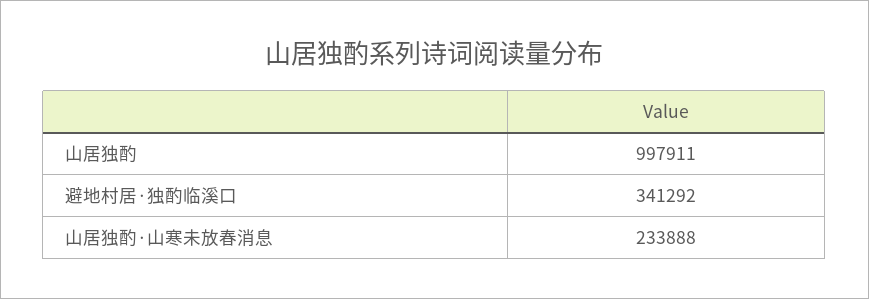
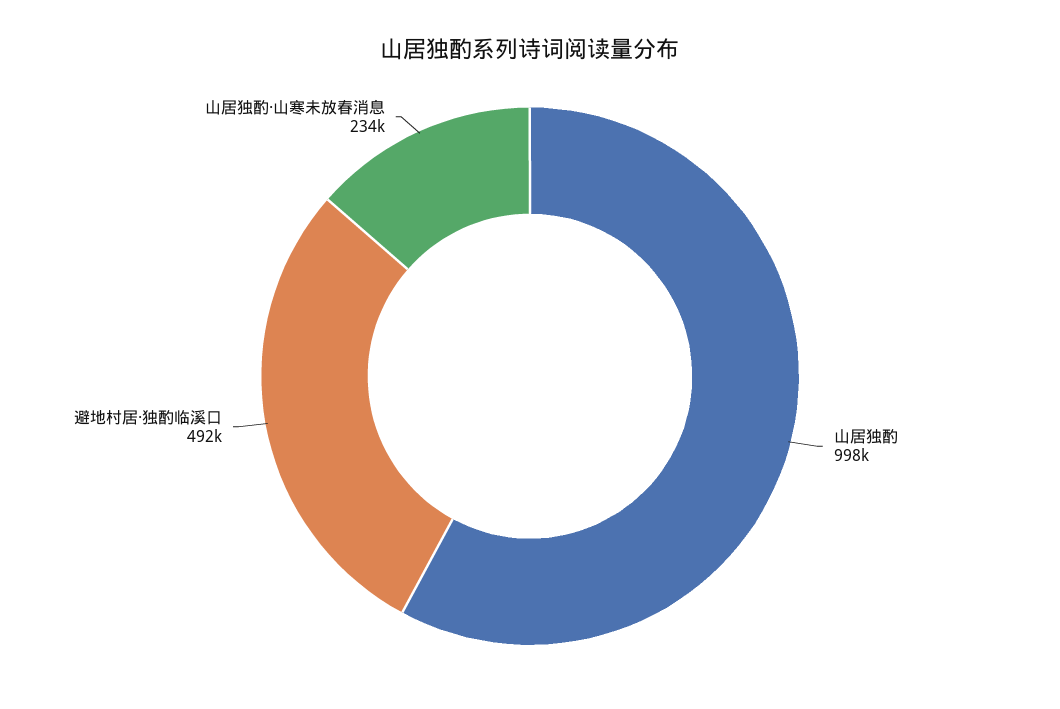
  {
    "山居独酌": 997911,
-   "避地村居·独酌临溪口": 341292,
+   "避地村居·独酌临溪口": 492000,
    "山居独酌·山寒未放春消息": 233888
  }

